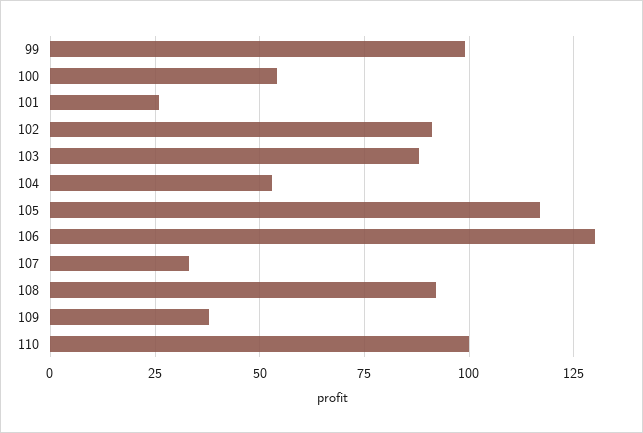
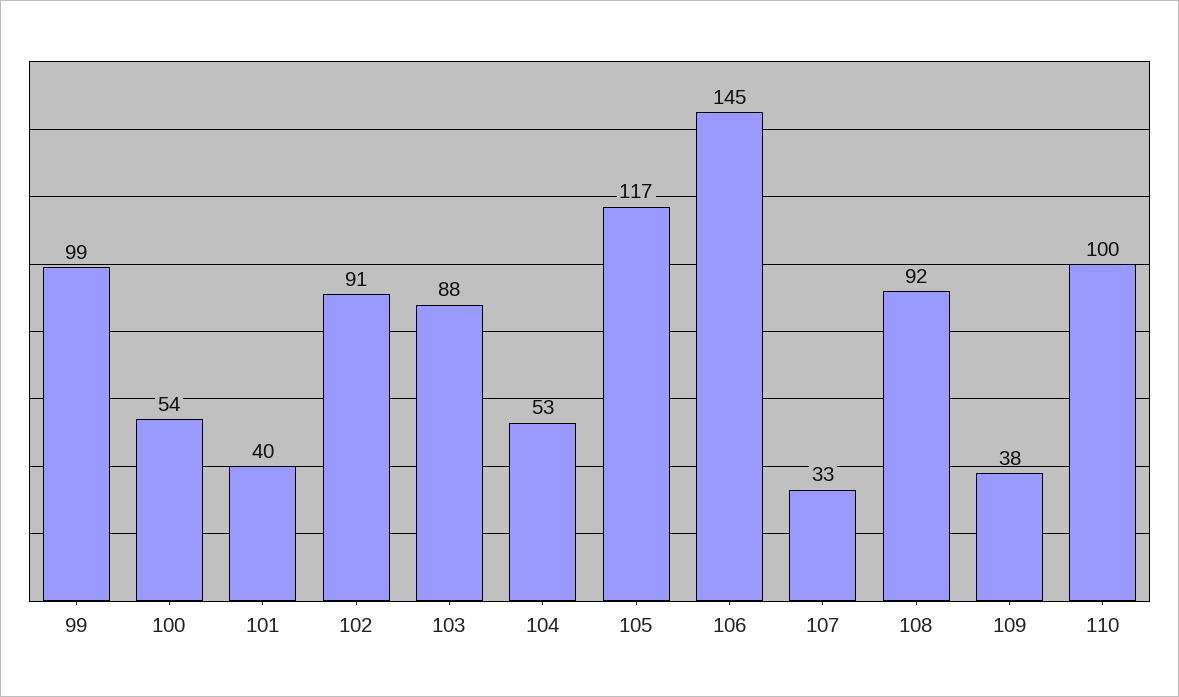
  {
    "99": 99,
    "100": 54,
-   "101": 25,
+   "101": 40,
    "102": 91,
    "103": 88,
    "104": 53,
    "105": 117,
-   "106": 130,
+   "106": 145,
    "107": 33,
    "108": 92,
    "109": 38,
    "110": 100
  }

